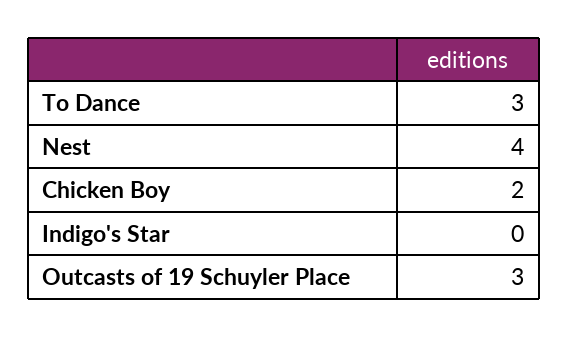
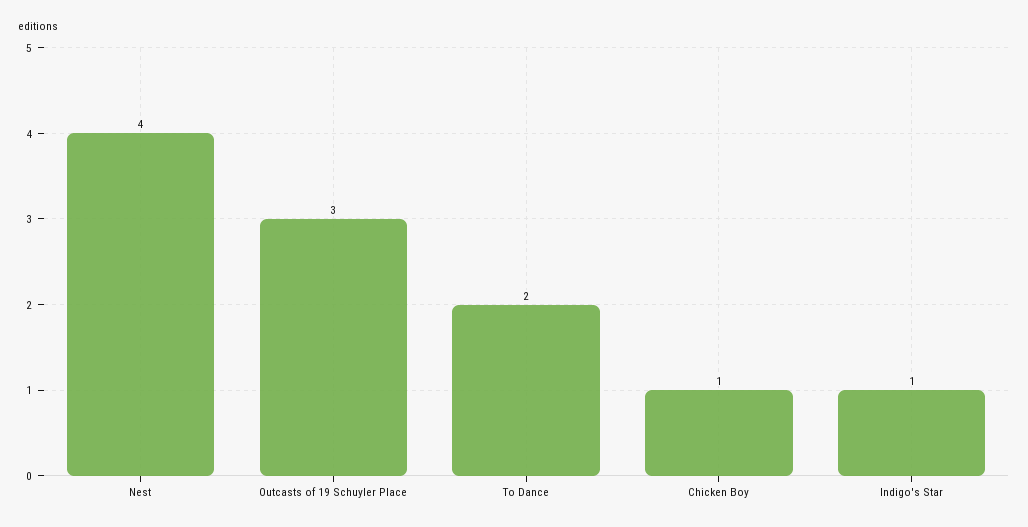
  {
-   "To Dance": 3,
+   "To Dance": 2,
    "Nest": 4,
-   "Chicken Boy": 2,
+   "Chicken Boy": 1,
-   "Indigo's Star": 0,
+   "Indigo's Star": 1,
    "Outcasts of 19 Schuyler Place": 3
  }

